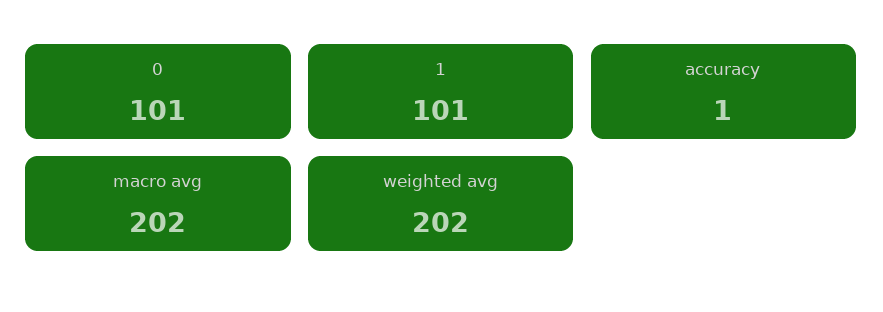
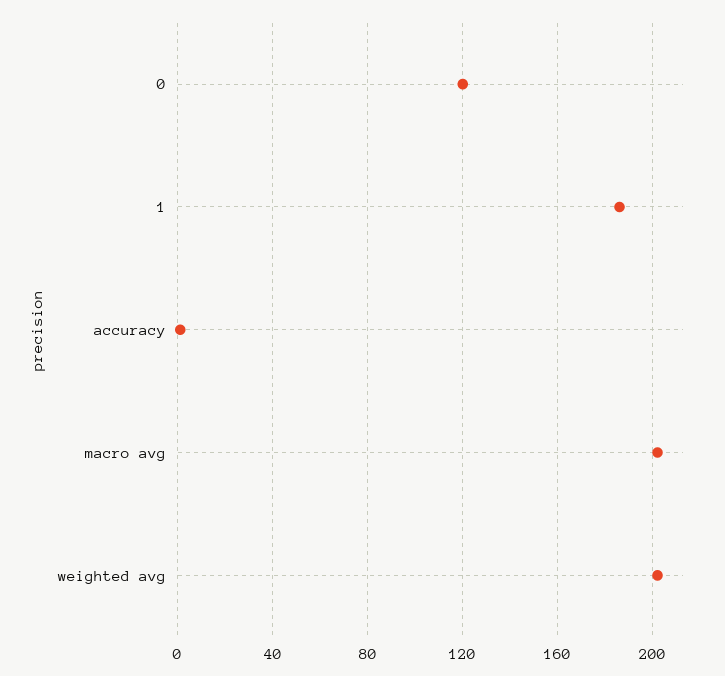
  {
-   "0": 101,
+   "0": 120,
-   "1": 101,
+   "1": 185,
    "accuracy": 1,
    "macro avg": 202,
    "weighted avg": 202
  }

